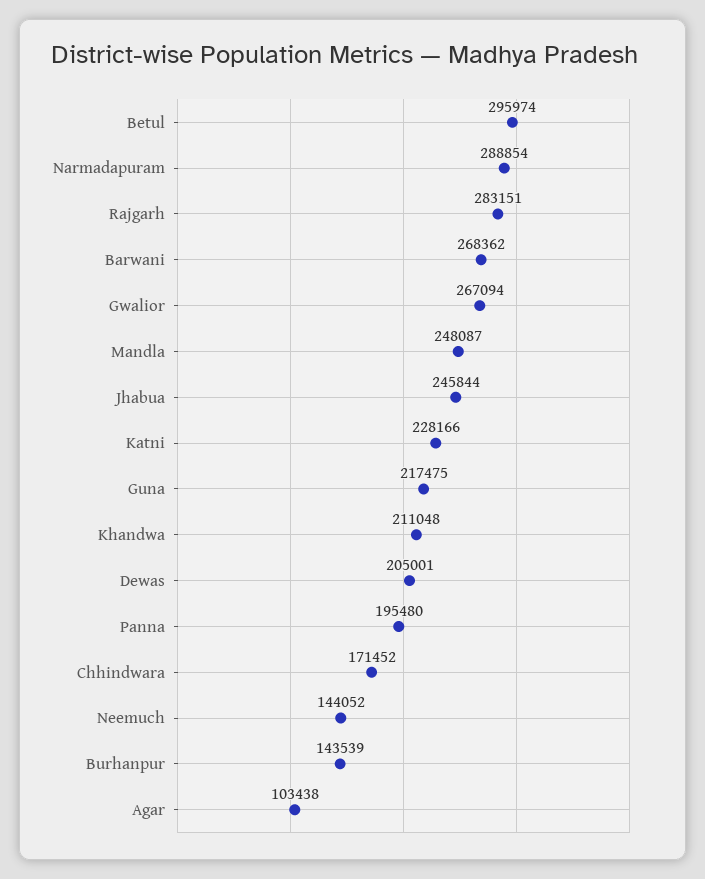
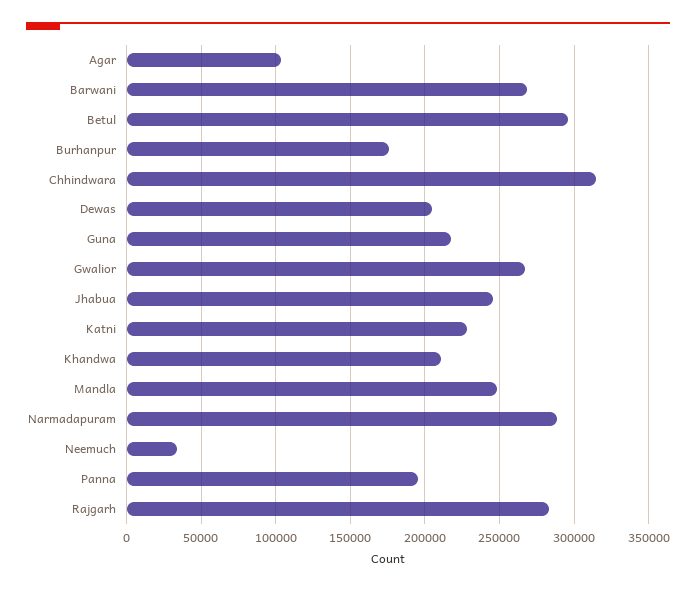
  {
    "Betul": 295974,
    "Narmadapuram": 288854,
    "Rajgarh": 283151,
    "Barwani": 268362,
    "Gwalior": 267094,
    "Mandla": 248087,
    "Jhabua": 245844,
    "Katni": 228166,
    "Guna": 217475,
    "Khandwa": 211048,
    "Dewas": 205001,
    "Panna": 195480,
-   "Chhindwara": 171452,
+   "Chhindwara": 315000,
-   "Neemuch": 144052,
+   "Neemuch": 35000,
-   "Burhanpur": 143539,
+   "Burhanpur": 175000,
    "Agar": 103438
  }

